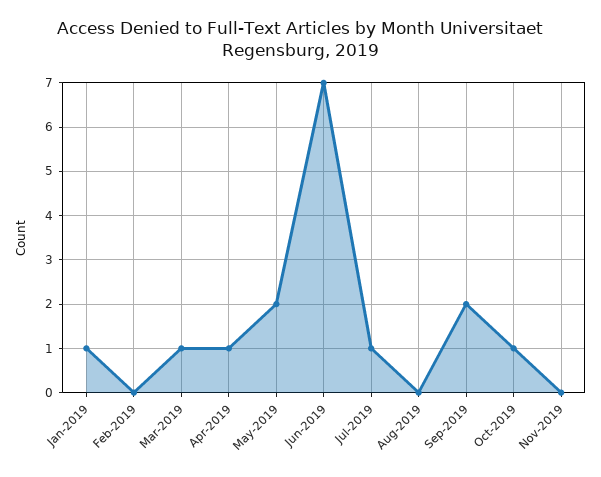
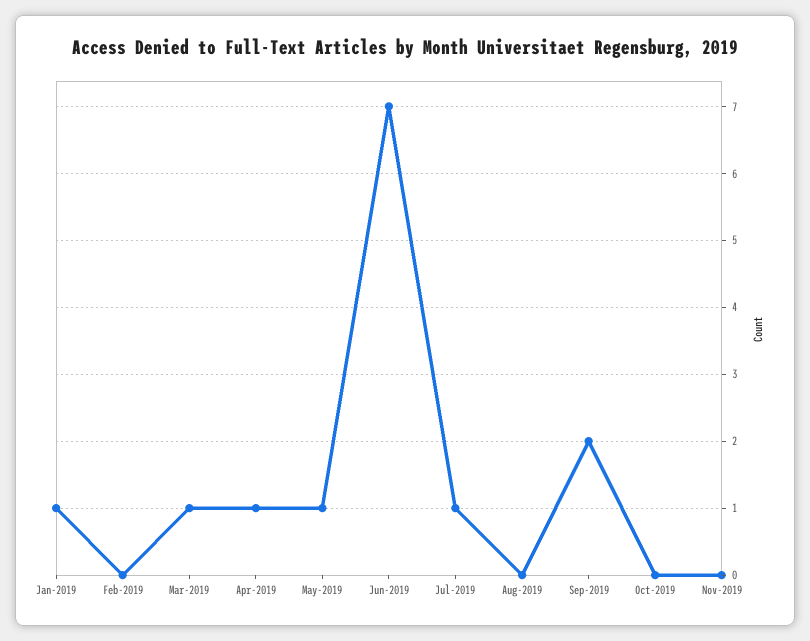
  {
    "Jan-2019": 1,
    "Feb-2019": 0,
    "Mar-2019": 1,
    "Apr-2019": 1,
-   "May-2019": 2,
+   "May-2019": 1,
    "Jun-2019": 7,
    "Jul-2019": 1,
    "Aug-2019": 0,
    "Sep-2019": 2,
-   "Oct-2019": 1,
+   "Oct-2019": 0,
    "Nov-2019": 0
  }

